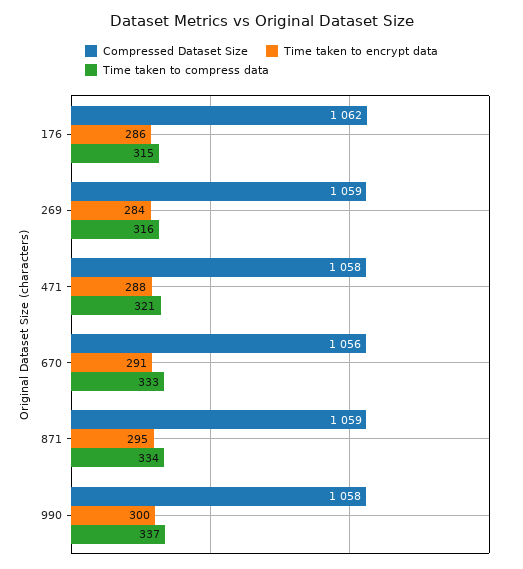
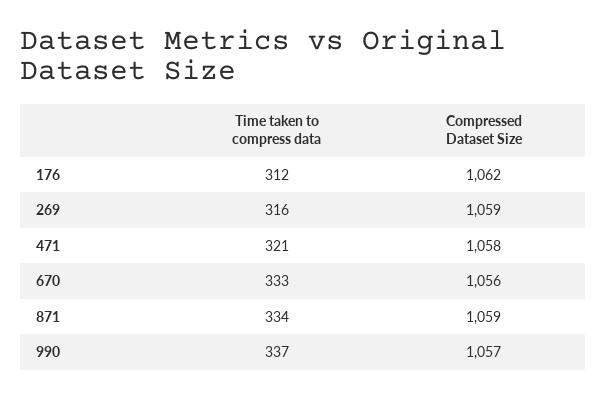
  {
    "Compressed Dataset Size": {
      "176": 1062,
      "269": 1059,
      "471": 1058,
      "670": 1056,
      "871": 1059,
-     "990": 1058
+     "990": 1057
    },
-   "Time taken to encrypt data": {
-     "176": 286,
-     "269": 284,
-     "471": 288,
-     "670": 291,
-     "871": 295,
-     "990": 300
-   },
    "Time taken to compress data": {
-     "176": 315,
+     "176": 312,
      "269": 316,
      "471": 321,
      "670": 333,
      "871": 334,
      "990": 337
    }
  }

